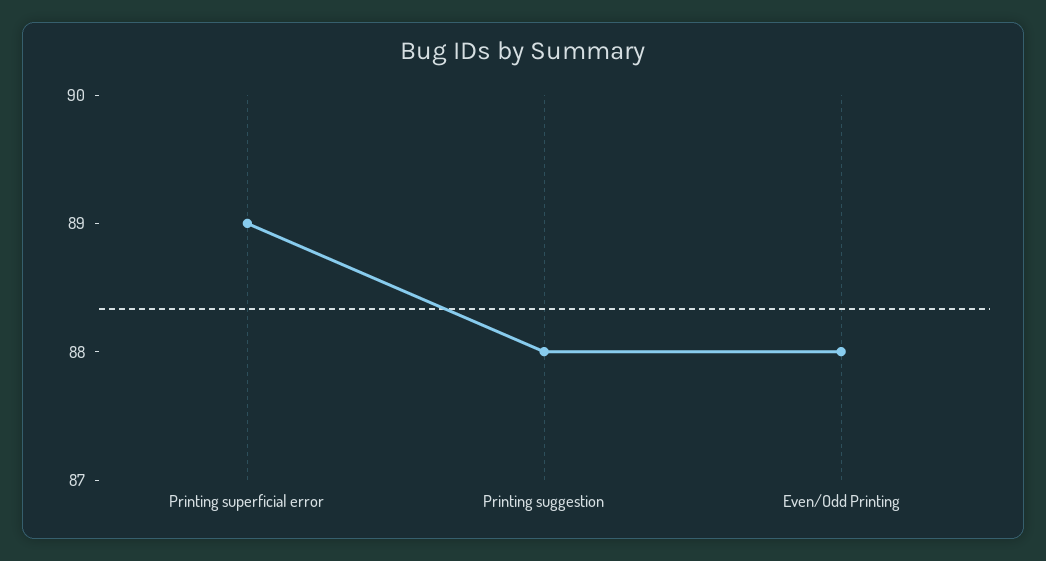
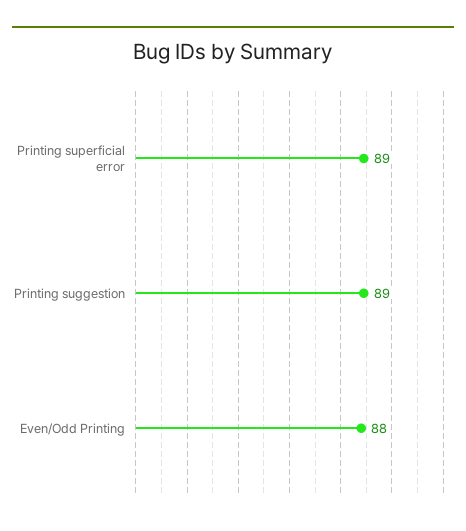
  {
    "Printing superficial error": 89,
-   "Printing suggestion": 88,
+   "Printing suggestion": 89,
    "Even/Odd Printing": 88
  }

